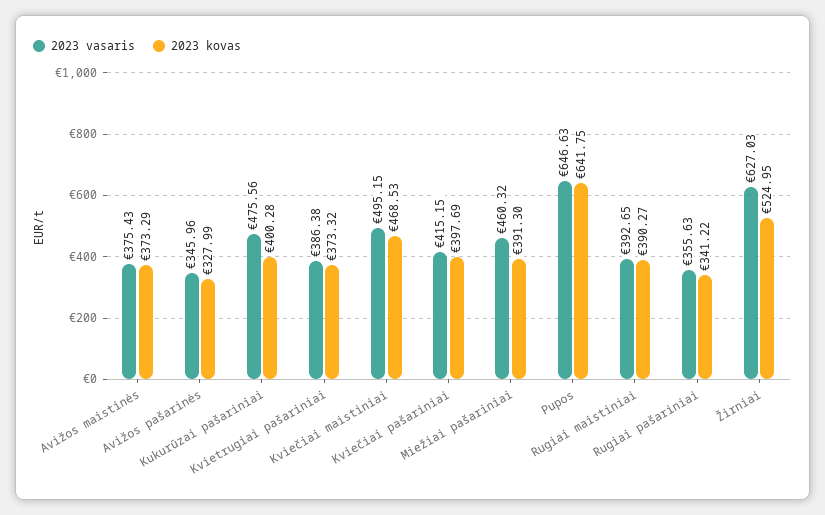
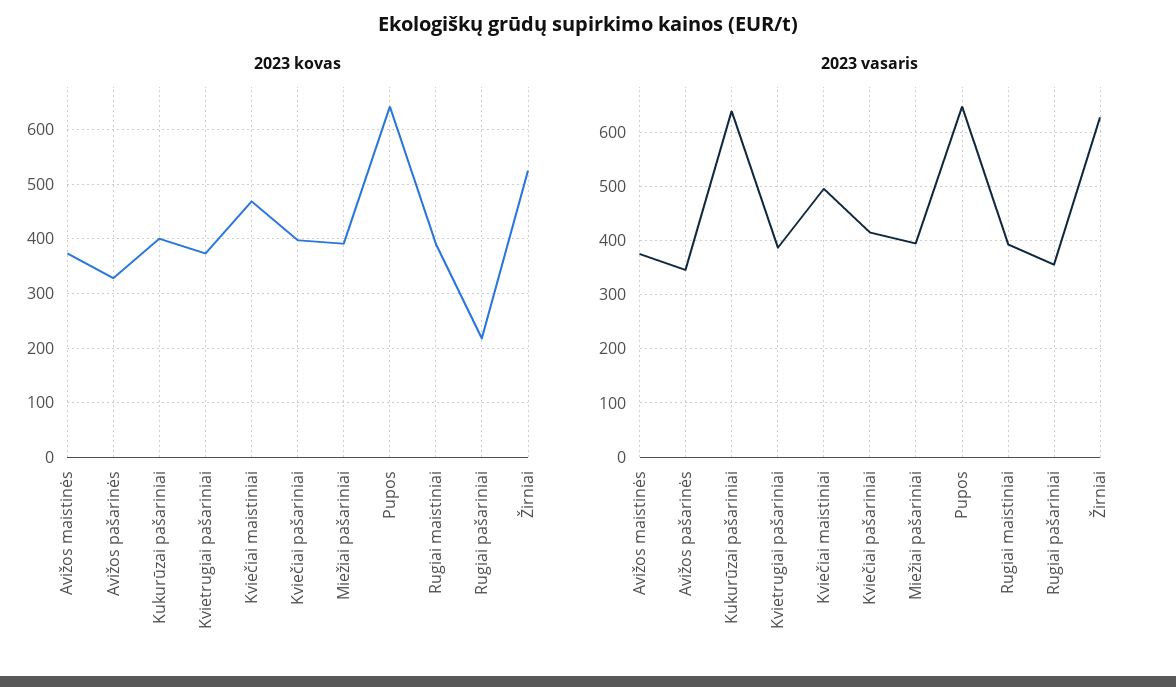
  {
    "2023 vasaris": {
      "Avižos maistinės": 375.43,
      "Avižos pašarinės": 345.96,
-     "Kukurūzai pašariniai": 475.56,
+     "Kukurūzai pašariniai": 640,
      "Kvietrugiai pašariniai": 386.38,
      "Kviečiai maistiniai": 495.15,
      "Kviečiai pašariniai": 415.15,
-     "Miežiai pašariniai": 460.32,
+     "Miežiai pašariniai": 400,
      "Pupos": 646.63,
      "Rugiai maistiniai": 392.65,
      "Rugiai pašariniai": 355.63,
      "Žirniai": 627.03
    },
    "2023 kovas": {
      "Avižos maistinės": 373.29,
      "Avižos pašarinės": 327.99,
      "Kukurūzai pašariniai": 400.28,
      "Kvietrugiai pašariniai": 373.32,
      "Kviečiai maistiniai": 468.53,
      "Kviečiai pašariniai": 397.69,
      "Miežiai pašariniai": 391.3,
      "Pupos": 641.75,
      "Rugiai maistiniai": 390.27,
-     "Rugiai pašariniai": 341.22,
+     "Rugiai pašariniai": 220,
      "Žirniai": 524.95
    }
  }

